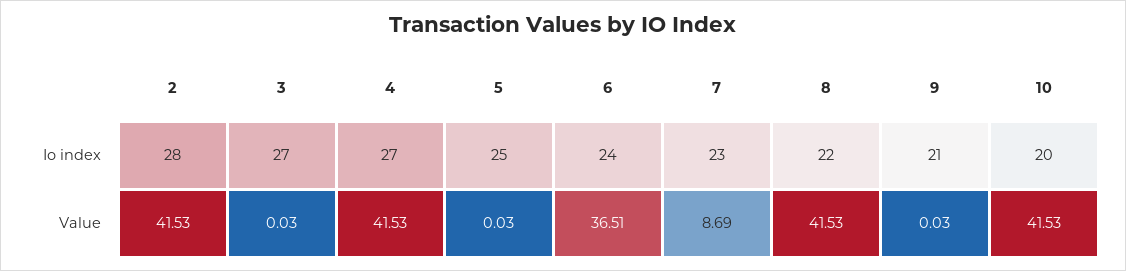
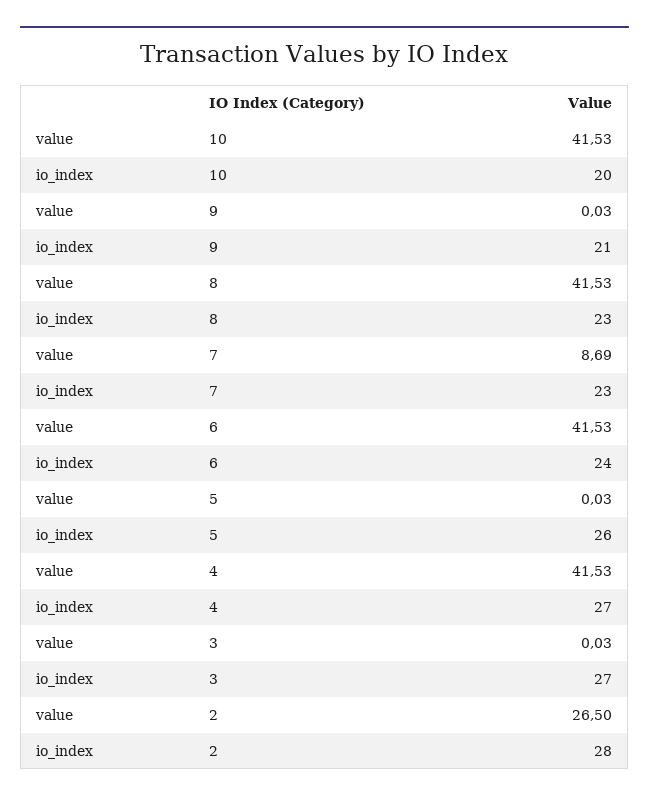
  {
    "2": {
      "Io index": 28,
-     "Value": 41.53
+     "Value": 26.5
    },
    "3": {
      "Io index": 27,
      "Value": 0.03
    },
    "4": {
      "Io index": 27,
      "Value": 41.53
    },
    "5": {
-     "Io index": 25,
+     "Io index": 26,
      "Value": 0.03
    },
    "6": {
      "Io index": 24,
-     "Value": 36.51
+     "Value": 41.53
    },
    "7": {
      "Io index": 23,
      "Value": 8.69
    },
    "8": {
-     "Io index": 22,
+     "Io index": 23,
      "Value": 41.53
    },
    "9": {
      "Io index": 21,
      "Value": 0.03
    },
    "10": {
      "Io index": 20,
      "Value": 41.53
    }
  }

